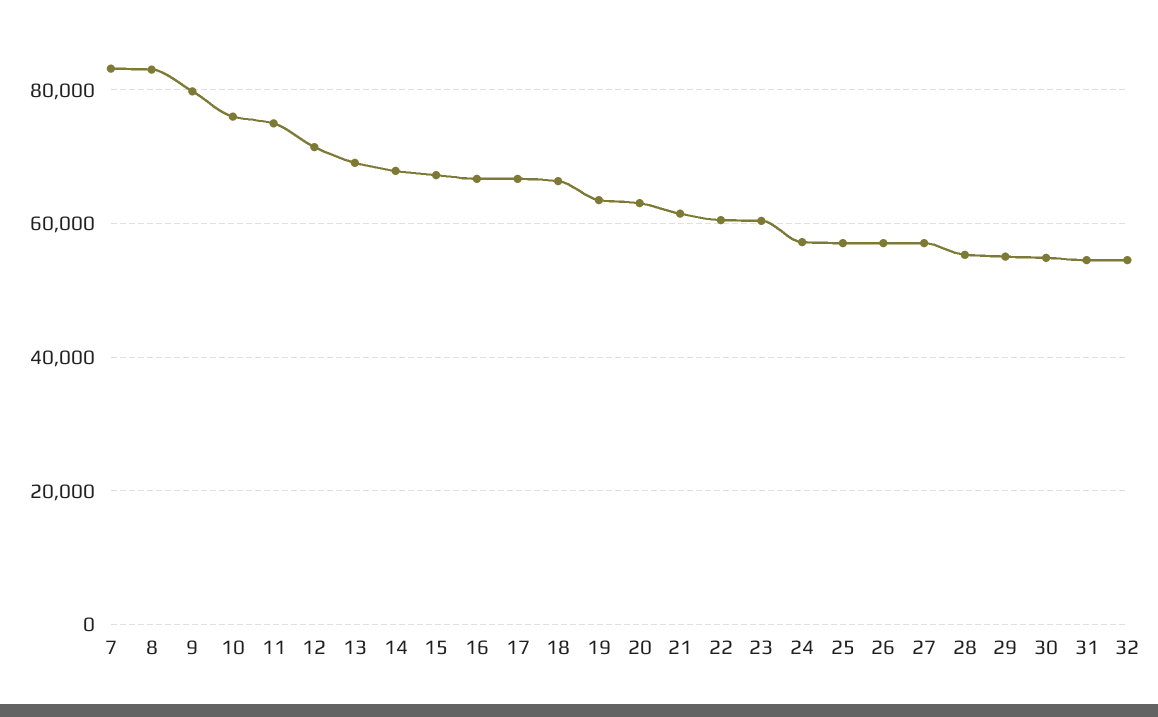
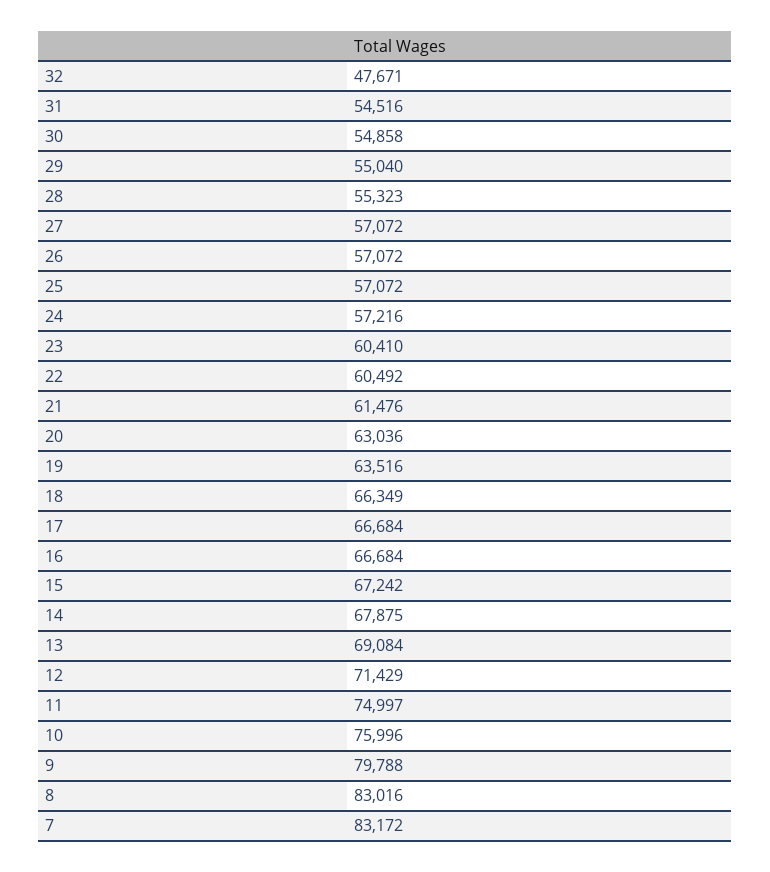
  {
    "7": 83172,
    "8": 83016,
    "9": 79788,
    "10": 75996,
    "11": 74997,
    "12": 71429,
    "13": 69084,
    "14": 67875,
    "15": 67242,
    "16": 66684,
    "17": 66684,
    "18": 66349,
    "19": 63516,
    "20": 63036,
    "21": 61476,
    "22": 60492,
    "23": 60410,
    "24": 57216,
    "25": 57072,
    "26": 57072,
    "27": 57072,
    "28": 55323,
    "29": 55040,
    "30": 54858,
    "31": 54516,
-   "32": 54000
+   "32": 47671
  }

